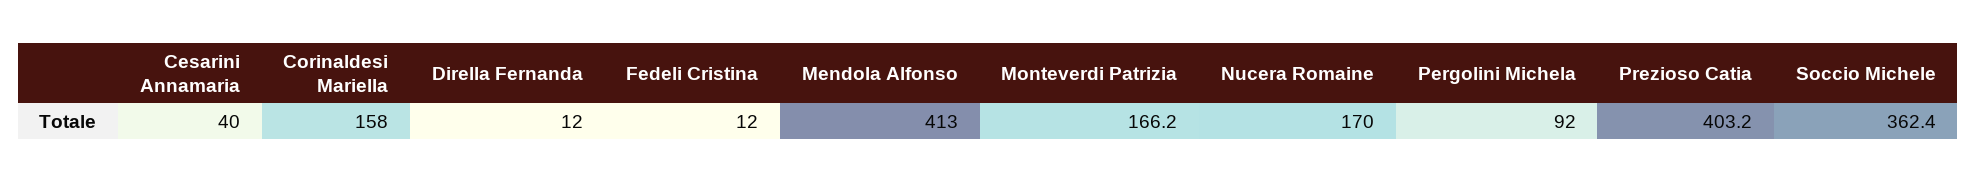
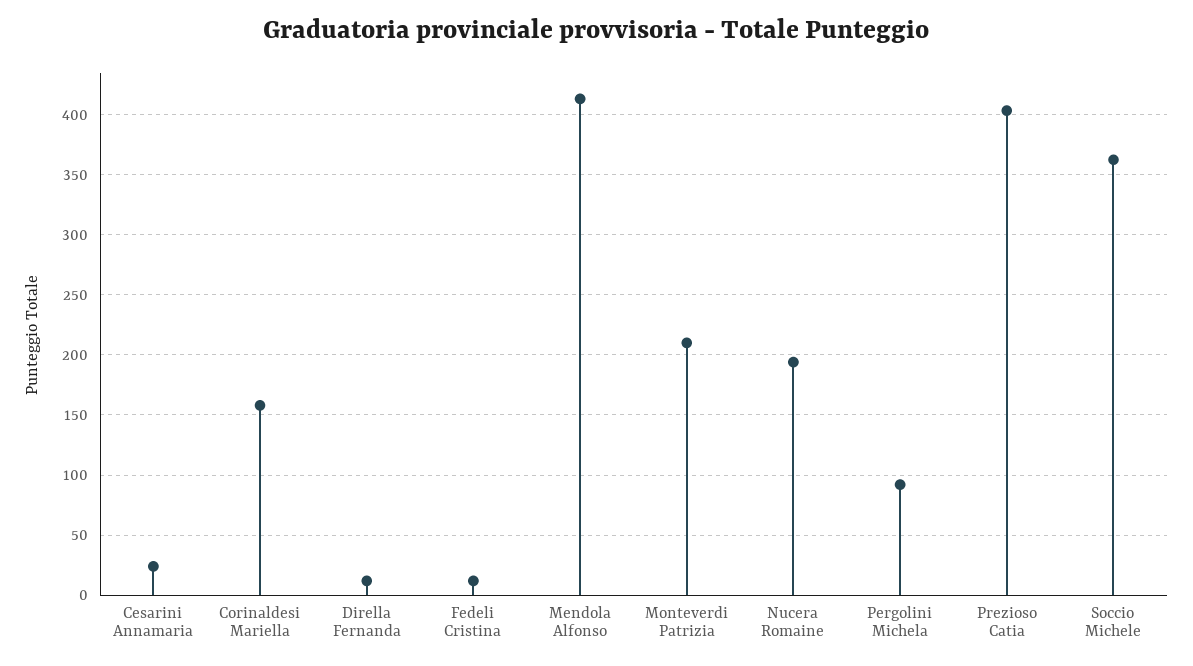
  {
-   "Cesarini Annamaria": 40,
+   "Cesarini Annamaria": 25,
    "Corinaldesi Mariella": 158,
    "Dirella Fernanda": 12,
    "Fedeli Cristina": 12,
    "Mendola Alfonso": 413,
-   "Monteverdi Patrizia": 166.2,
+   "Monteverdi Patrizia": 210,
-   "Nucera Romaine": 170,
+   "Nucera Romaine": 195,
    "Pergolini Michela": 92,
    "Prezioso Catia": 403.2,
    "Soccio Michele": 362.4
  }

